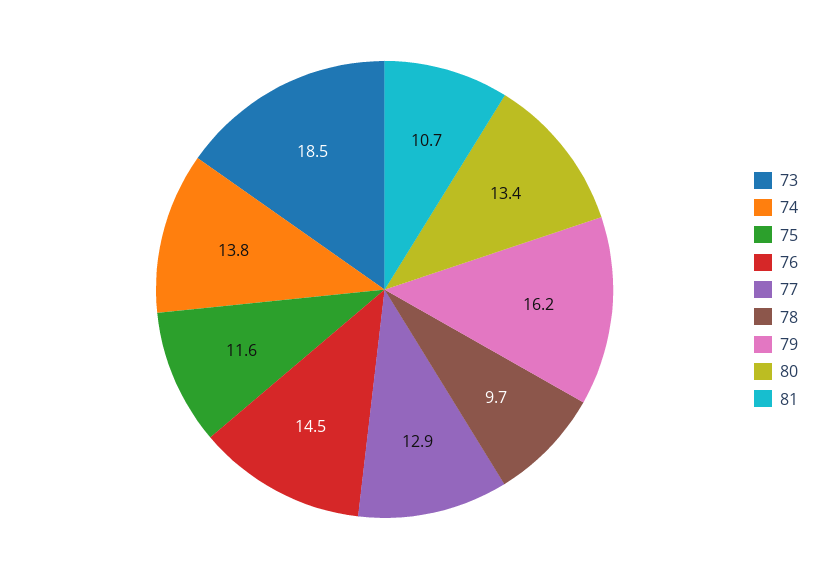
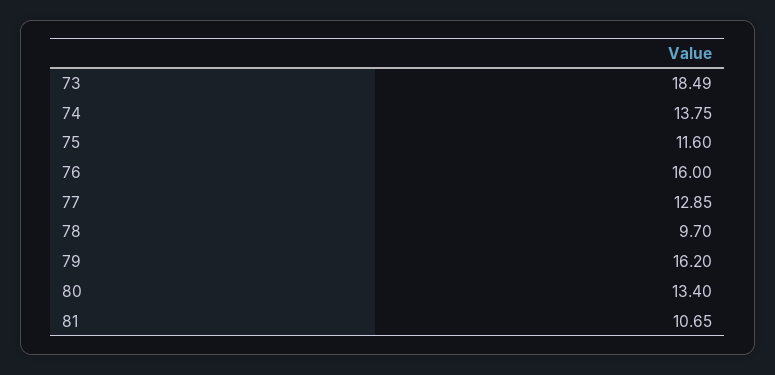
  {
    "73": 18.49,
    "74": 13.75,
    "75": 11.6,
-   "76": 14.5,
+   "76": 16,
    "77": 12.85,
    "78": 9.7,
    "79": 16.2,
    "80": 13.4,
    "81": 10.65
  }

